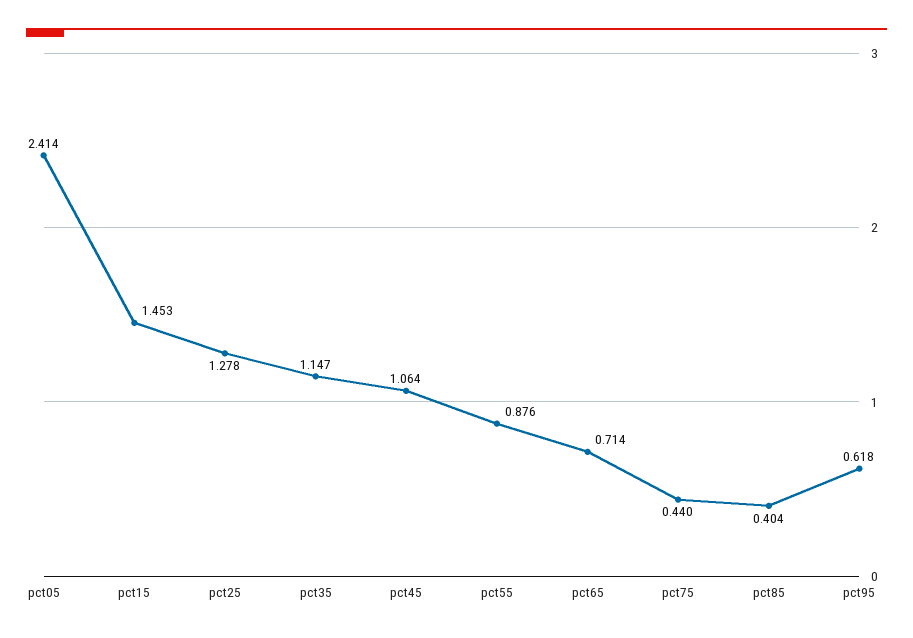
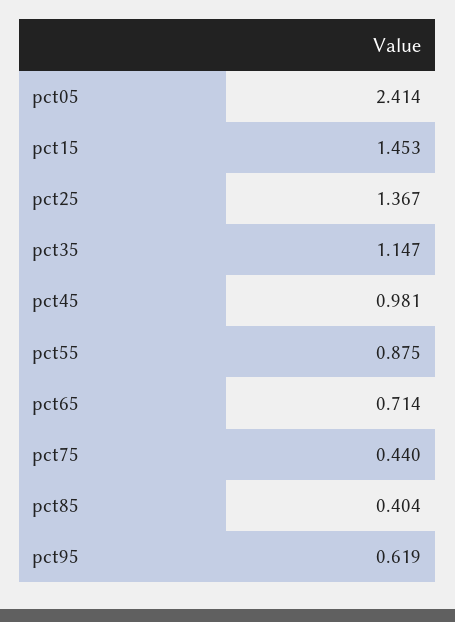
  {
    "pct05": 2.414,
    "pct15": 1.453,
-   "pct25": 1.278,
+   "pct25": 1.367,
    "pct35": 1.147,
-   "pct45": 1.064,
+   "pct45": 0.981,
-   "pct55": 0.876,
+   "pct55": 0.875,
    "pct65": 0.714,
    "pct75": 0.44,
    "pct85": 0.404,
-   "pct95": 0.618
+   "pct95": 0.619
  }

